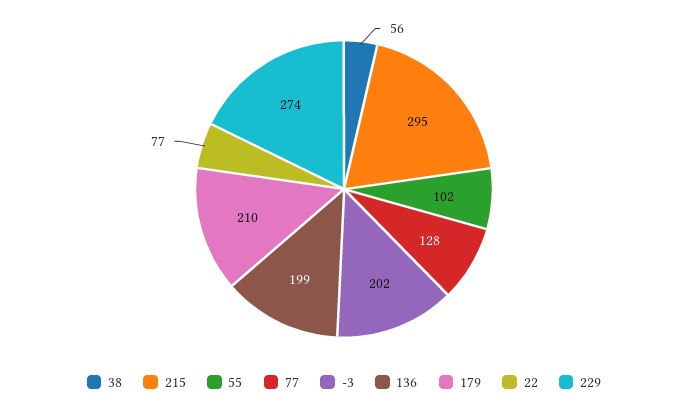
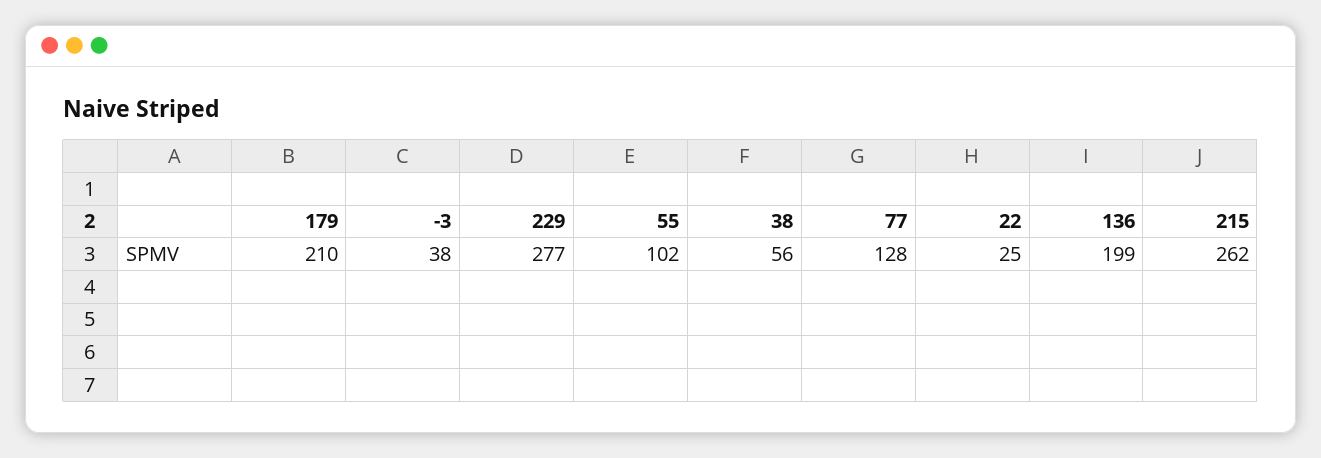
  {
    "38": 56,
-   "215": 295,
+   "215": 262,
    "55": 102,
    "77": 128,
-   "-3": 202,
+   "-3": 38,
    "136": 199,
    "179": 210,
-   "22": 77,
+   "22": 25,
-   "229": 274
+   "229": 277
  }

